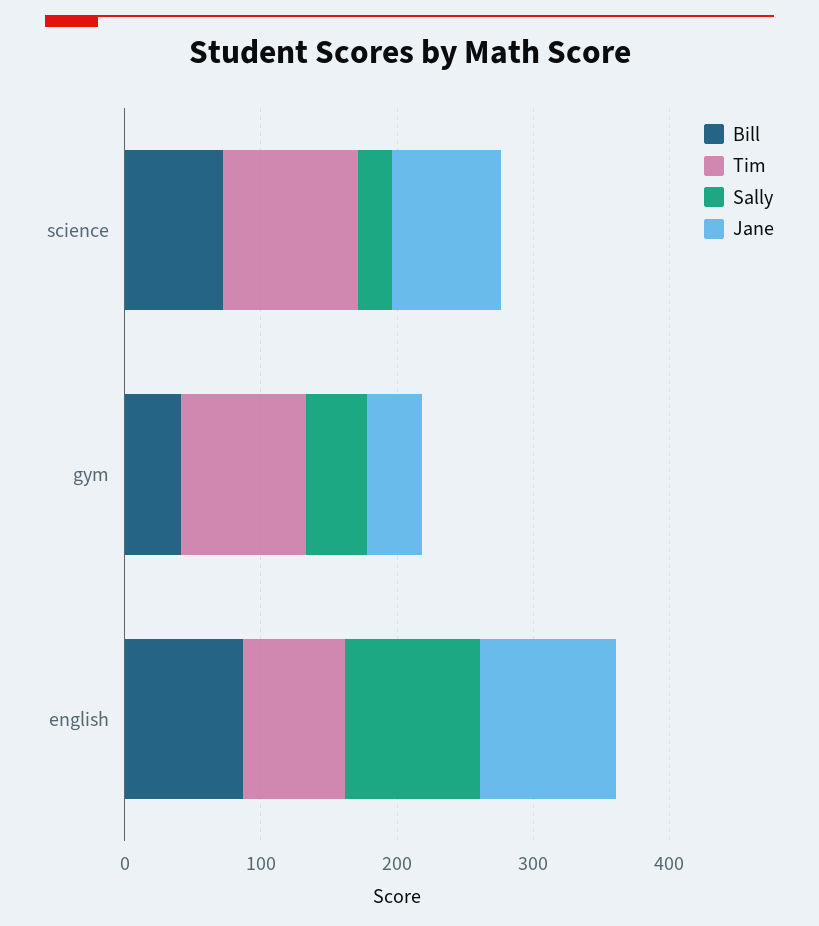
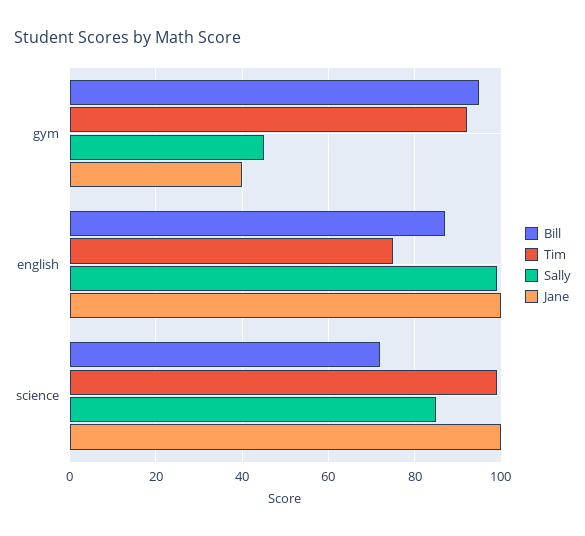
  {
    "Bill": {
      "science": 70,
-     "gym": 40,
+     "gym": 95,
      "english": 85
    },
    "Tim": {
      "science": 100,
      "gym": 90,
      "english": 75
    },
    "Sally": {
-     "science": 20,
+     "science": 85,
      "gym": 45,
      "english": 100
    },
    "Jane": {
-     "science": 80,
+     "science": 100,
      "gym": 40,
      "english": 100
    }
  }

